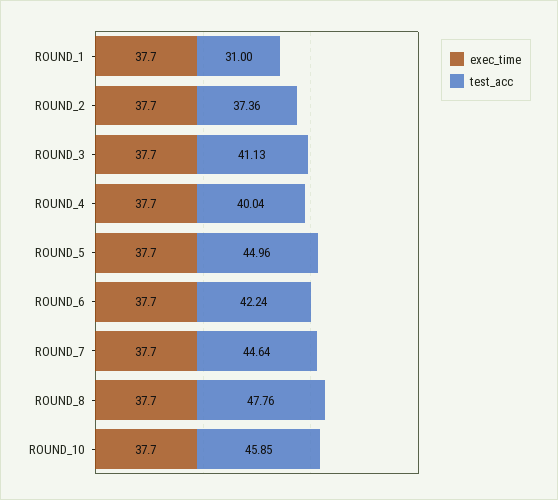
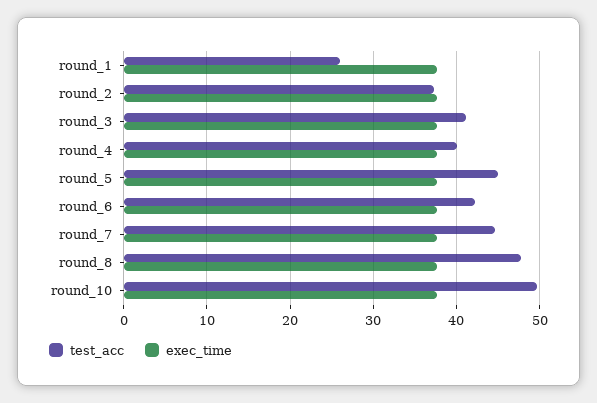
  {
    "exec_time": {
      "ROUND_1": 37.7,
      "ROUND_2": 37.7,
      "ROUND_3": 37.7,
      "ROUND_4": 37.7,
      "ROUND_5": 37.7,
      "ROUND_6": 37.7,
      "ROUND_7": 37.7,
      "ROUND_8": 37.7,
      "ROUND_10": 37.7
    },
    "test_acc": {
-     "ROUND_1": 31,
+     "ROUND_1": 26,
      "ROUND_2": 37.36,
      "ROUND_3": 41.13,
      "ROUND_4": 40.04,
      "ROUND_5": 44.96,
      "ROUND_6": 42.24,
      "ROUND_7": 44.64,
      "ROUND_8": 47.76,
-     "ROUND_10": 45.85
+     "ROUND_10": 50
    }
  }

